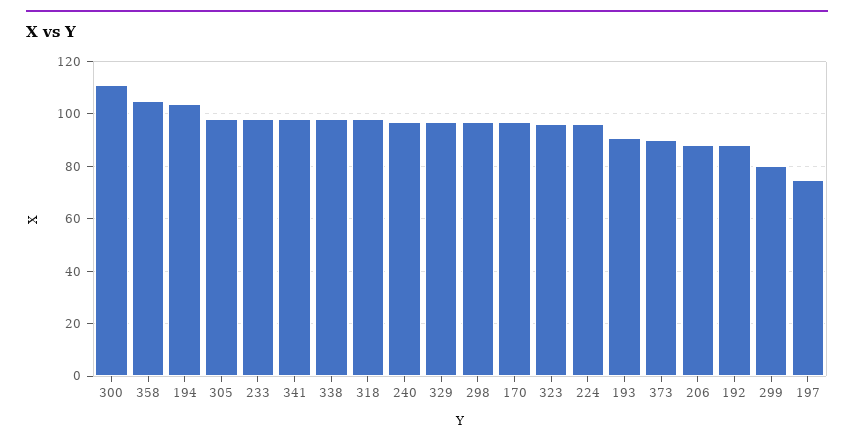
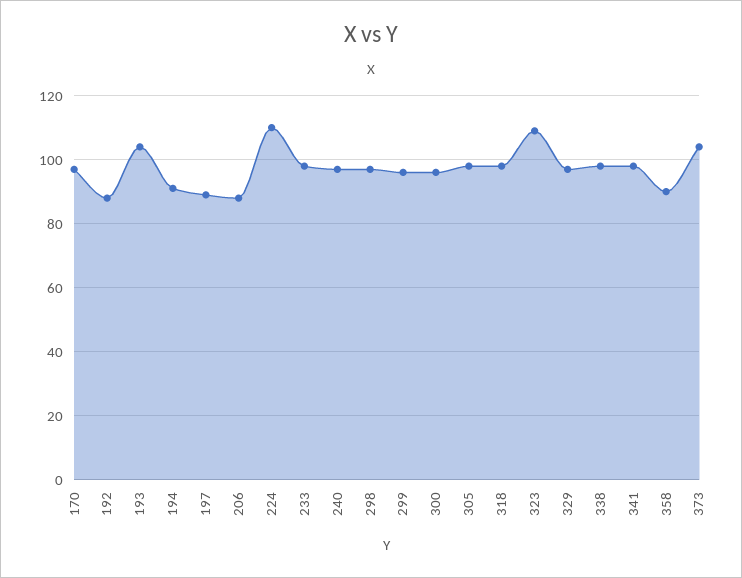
  {
-   "300": 110,
+   "300": 95,
-   "358": 105,
+   "358": 90,
-   "194": 105,
+   "194": 90,
    "305": 100,
    "233": 100,
    "341": 100,
    "338": 100,
    "318": 100,
    "240": 95,
    "329": 95,
    "298": 95,
    "170": 95,
-   "323": 95,
+   "323": 110,
-   "224": 95,
+   "224": 110,
-   "193": 90,
+   "193": 105,
-   "373": 90,
+   "373": 105,
    "206": 90,
    "192": 90,
-   "299": 80,
+   "299": 95,
-   "197": 75
+   "197": 90
  }

